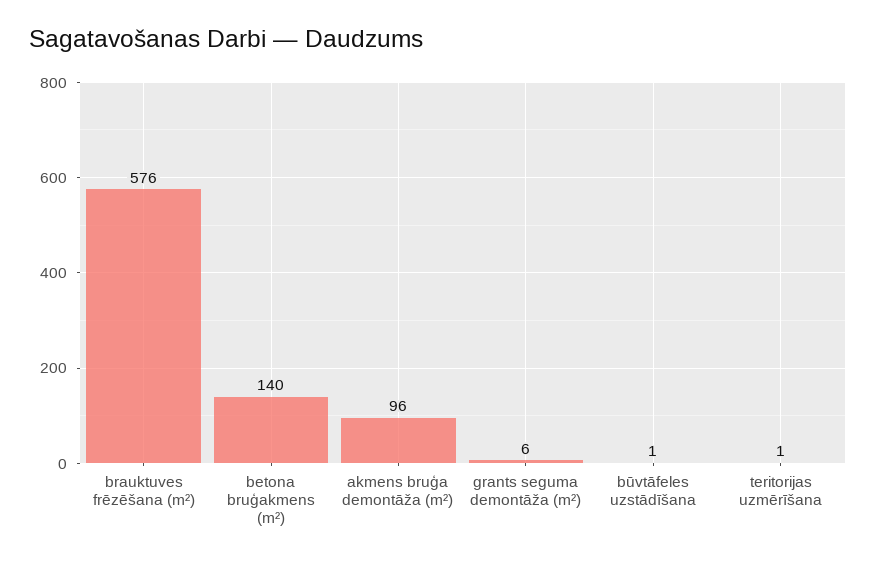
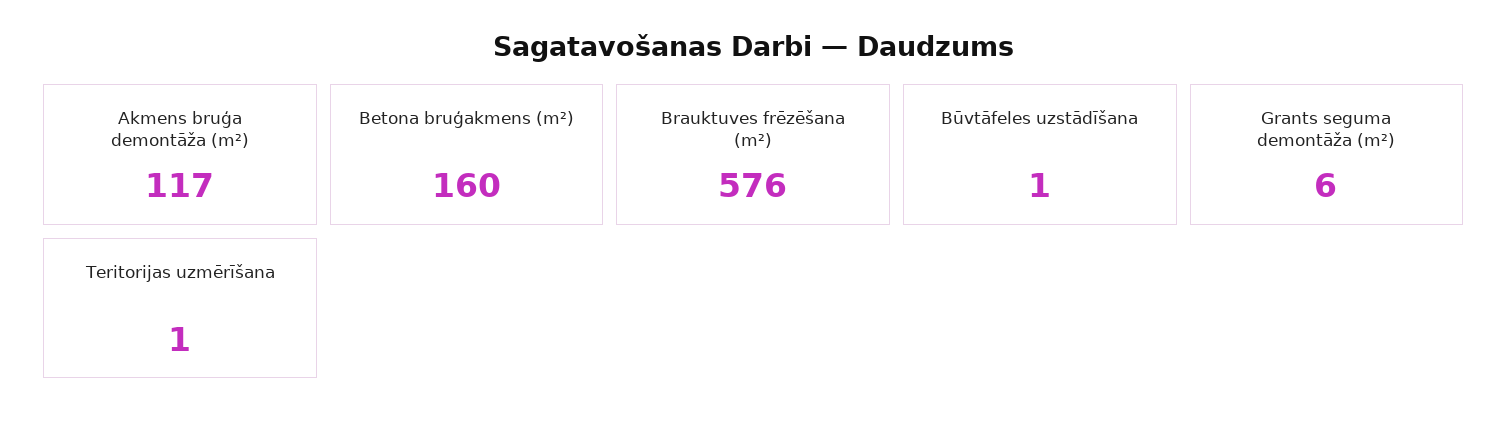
  {
    "brauktuves frēzēšana (m²)": 576,
-   "betona bruģakmens (m²)": 140,
+   "betona bruģakmens (m²)": 160,
-   "akmens bruģa demontāža (m²)": 96,
+   "akmens bruģa demontāža (m²)": 117,
    "grants seguma demontāža (m²)": 6,
    "būvtāfeles uzstādīšana": 1,
    "teritorijas uzmērīšana": 1
  }

